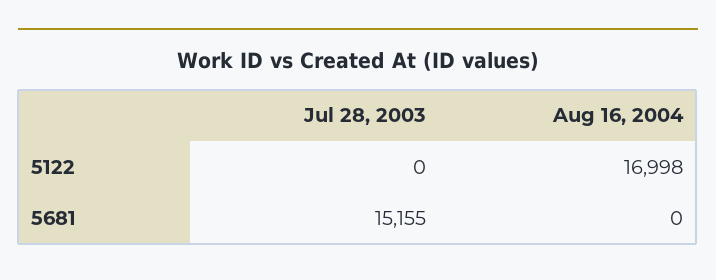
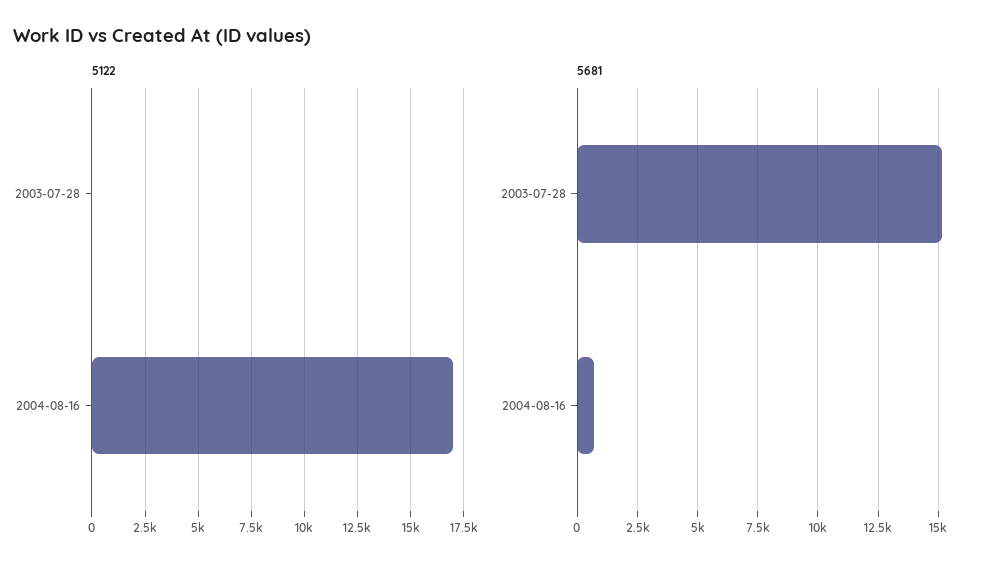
  {
    "5122": {
      "Jul 28, 2003": 0,
      "Aug 16, 2004": 16998
    },
    "5681": {
      "Jul 28, 2003": 15155,
-     "Aug 16, 2004": 0
+     "Aug 16, 2004": 750
    }
  }

